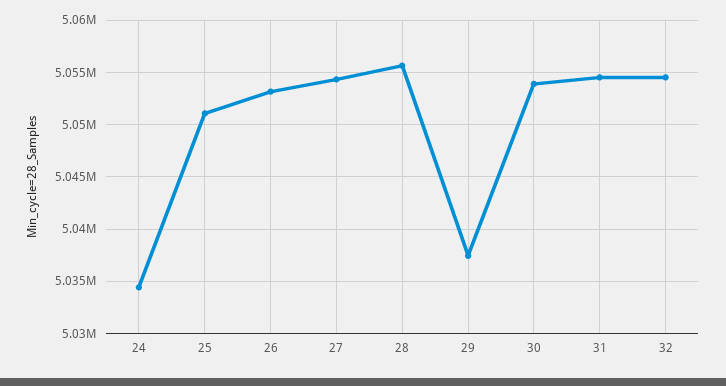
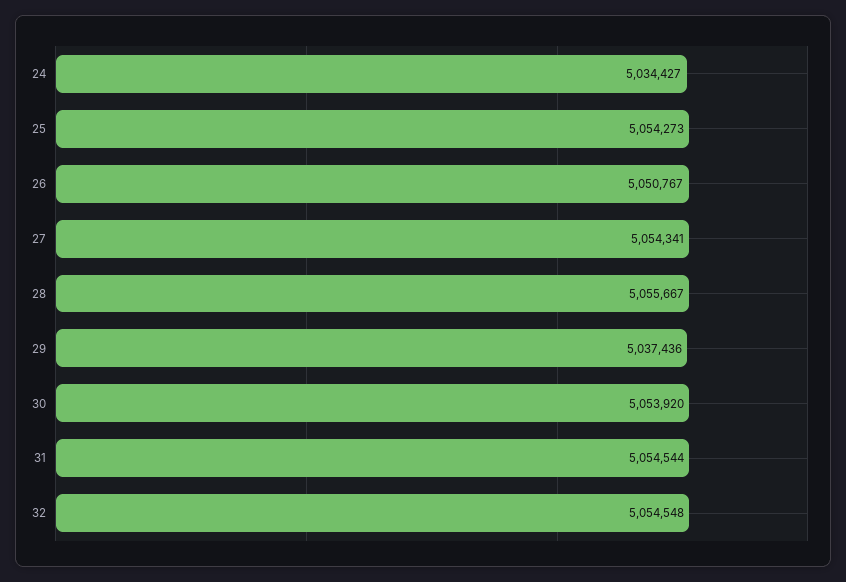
  {
    "24": 5034427,
-   "25": 5051000,
+   "25": 5054273,
-   "26": 5053000,
+   "26": 5050767,
    "27": 5054341,
    "28": 5055667,
    "29": 5037436,
    "30": 5053920,
    "31": 5054544,
    "32": 5054548
  }

